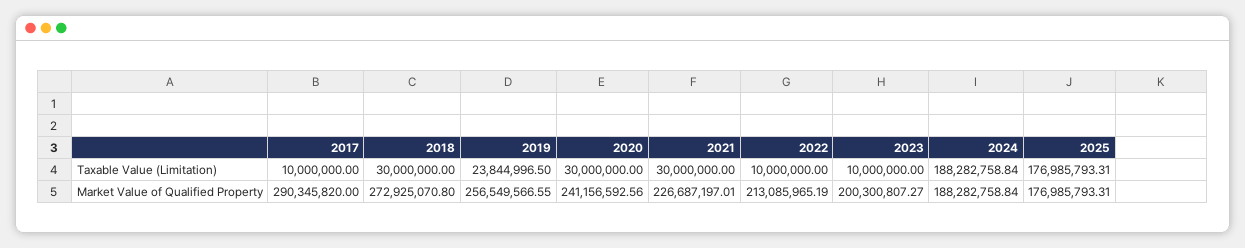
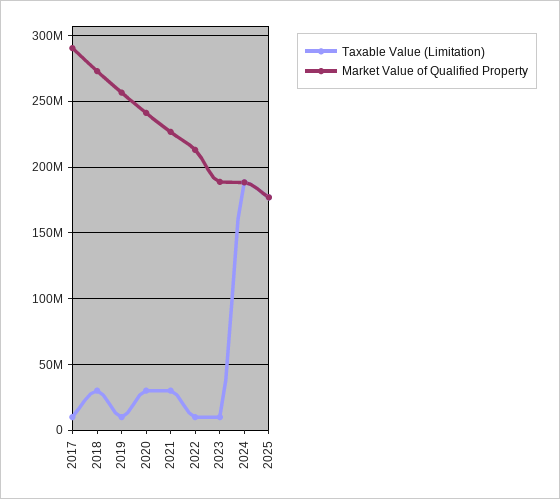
  {
    "Taxable Value (Limitation)": {
      "2017": 10000000,
      "2018": 30000000,
-     "2019": 23844996.5,
+     "2019": 10000000,
      "2020": 30000000,
      "2021": 30000000,
      "2022": 10000000,
      "2023": 10000000,
      "2024": 188282758.84,
      "2025": 176985793.31
    },
    "Market Value of Qualified Property": {
      "2017": 290345820,
      "2018": 272925070.8,
      "2019": 256549566.55,
      "2020": 241156592.56,
      "2021": 226687197.01,
      "2022": 213085965.19,
-     "2023": 200300807.27,
+     "2023": 190000000,
      "2024": 188282758.84,
      "2025": 176985793.31
    }
  }

